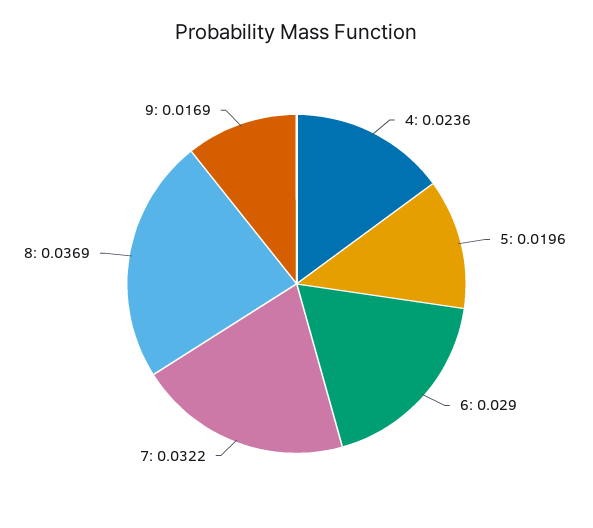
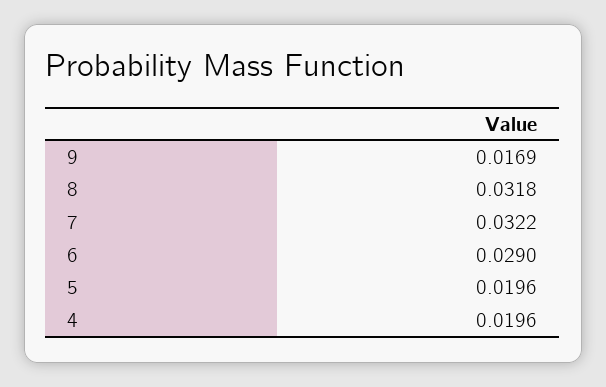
  {
-   "4": 0.0236,
+   "4": 0.0196,
    "5": 0.0196,
    "6": 0.029,
    "7": 0.0322,
-   "8": 0.0369,
+   "8": 0.0318,
    "9": 0.0169
  }

